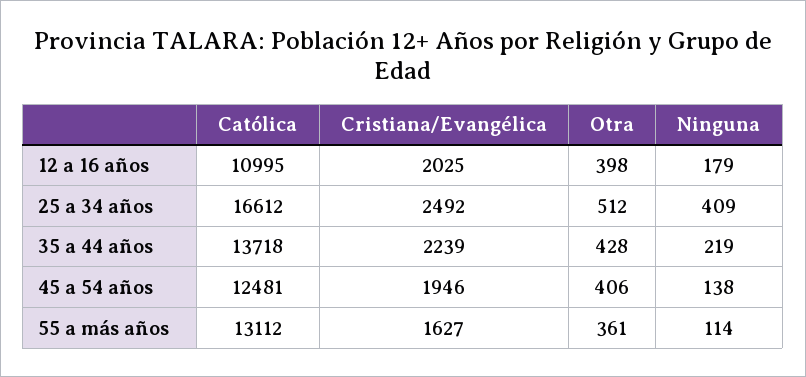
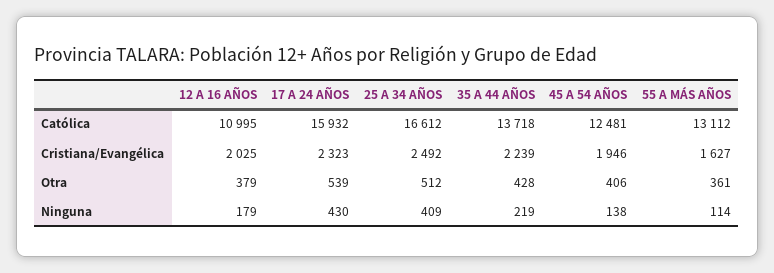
  {
    "Católica": {
      "12 a 16 años": 10995,
      "25 a 34 años": 16612,
      "35 a 44 años": 13718,
      "45 a 54 años": 12481,
-     "55 a más años": 13112
+     "55 a más años": 13112,
+     "17 A 24 AÑOS": 15932
    },
    "Cristiana/Evangélica": {
      "12 a 16 años": 2025,
      "25 a 34 años": 2492,
      "35 a 44 años": 2239,
      "45 a 54 años": 1946,
-     "55 a más años": 1627
+     "55 a más años": 1627,
+     "17 A 24 AÑOS": 2323
    },
    "Otra": {
-     "12 a 16 años": 398,
+     "12 a 16 años": 379,
      "25 a 34 años": 512,
      "35 a 44 años": 428,
      "45 a 54 años": 406,
-     "55 a más años": 361
+     "55 a más años": 361,
+     "17 A 24 AÑOS": 539
    },
    "Ninguna": {
      "12 a 16 años": 179,
      "25 a 34 años": 409,
      "35 a 44 años": 219,
      "45 a 54 años": 138,
-     "55 a más años": 114
+     "55 a más años": 114,
+     "17 A 24 AÑOS": 430
    }
  }

